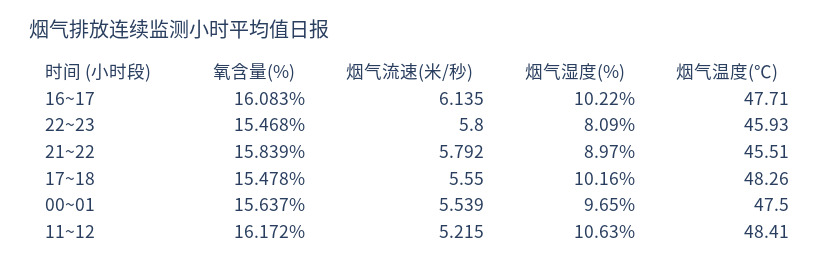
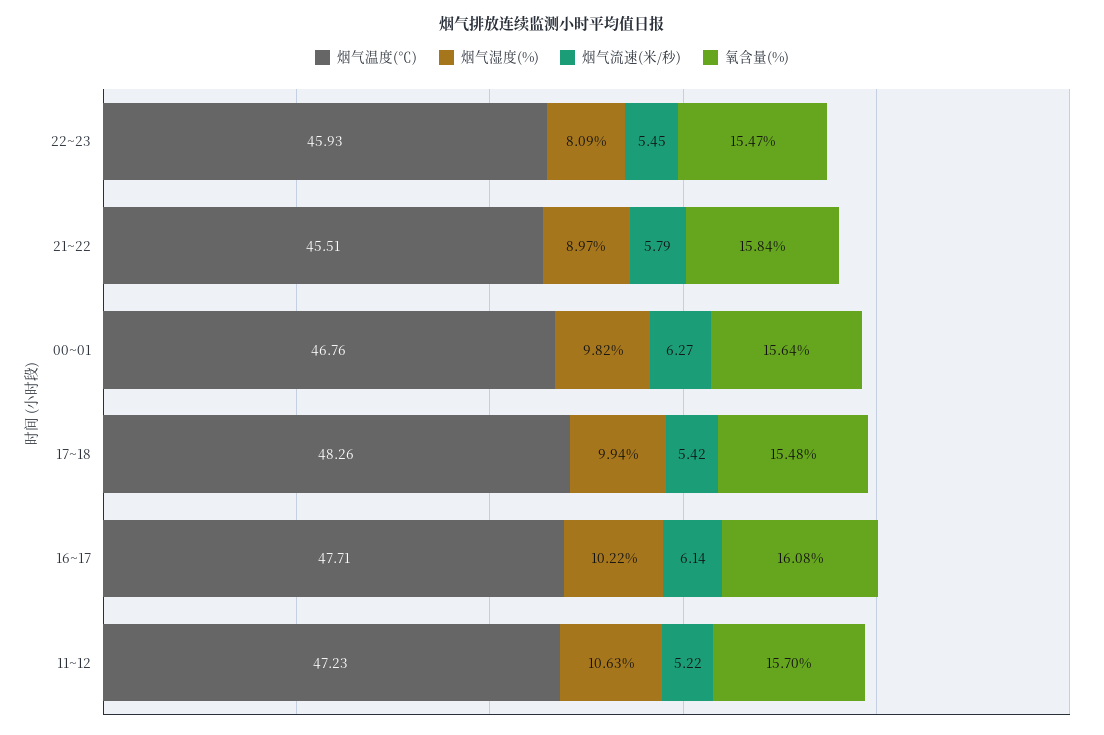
  {
    "氧含量(%)": {
      "16~17": 16.083,
      "22~23": 15.468,
      "21~22": 15.839,
      "17~18": 15.478,
      "00~01": 15.637,
-     "11~12": 16.172
+     "11~12": 15.7
    },
    "烟气流速(米/秒)": {
      "16~17": 6.135,
-     "22~23": 5.8,
+     "22~23": 5.45,
      "21~22": 5.792,
-     "17~18": 5.55,
+     "17~18": 5.42,
-     "00~01": 5.539,
+     "00~01": 6.27,
      "11~12": 5.215
    },
    "烟气湿度(%)": {
      "16~17": 10.22,
      "22~23": 8.09,
      "21~22": 8.97,
-     "17~18": 10.16,
+     "17~18": 9.94,
-     "00~01": 9.65,
+     "00~01": 9.82,
      "11~12": 10.63
    },
    "烟气温度(℃)": {
      "16~17": 47.71,
      "22~23": 45.93,
      "21~22": 45.51,
      "17~18": 48.26,
-     "00~01": 47.5,
+     "00~01": 46.76,
-     "11~12": 48.41
+     "11~12": 47.23
    }
  }

